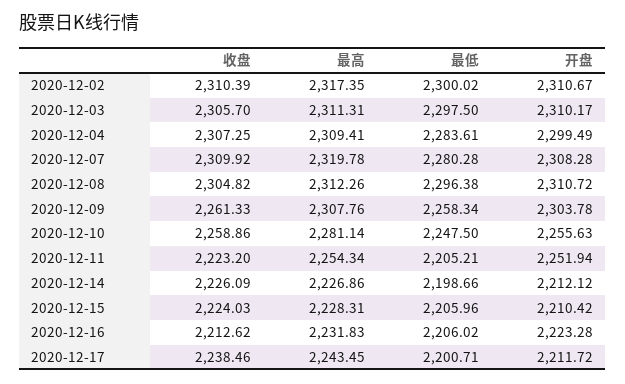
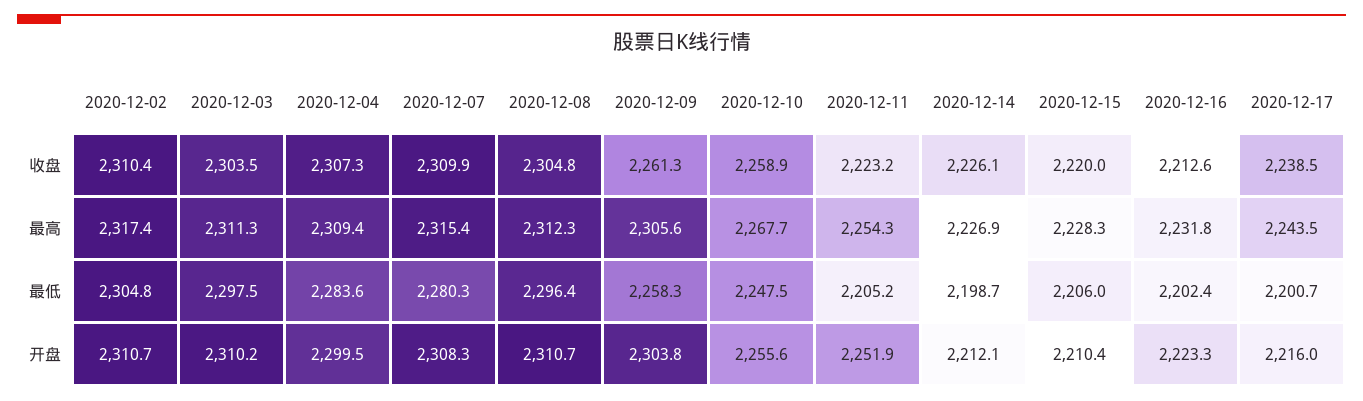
  {
    "收盘": {
      "2020-12-02": 2310.39,
-     "2020-12-03": 2305.7,
+     "2020-12-03": 2303.5,
      "2020-12-04": 2307.25,
      "2020-12-07": 2309.92,
      "2020-12-08": 2304.82,
      "2020-12-09": 2261.33,
      "2020-12-10": 2258.86,
      "2020-12-11": 2223.2,
      "2020-12-14": 2226.09,
-     "2020-12-15": 2224.03,
+     "2020-12-15": 2220,
      "2020-12-16": 2212.62,
      "2020-12-17": 2238.46
    },
    "最高": {
      "2020-12-02": 2317.35,
      "2020-12-03": 2311.31,
      "2020-12-04": 2309.41,
-     "2020-12-07": 2319.78,
+     "2020-12-07": 2315.4,
      "2020-12-08": 2312.26,
-     "2020-12-09": 2307.76,
+     "2020-12-09": 2305.6,
-     "2020-12-10": 2281.14,
+     "2020-12-10": 2267.7,
      "2020-12-11": 2254.34,
      "2020-12-14": 2226.86,
      "2020-12-15": 2228.31,
      "2020-12-16": 2231.83,
      "2020-12-17": 2243.45
    },
    "最低": {
-     "2020-12-02": 2300.02,
+     "2020-12-02": 2304.8,
      "2020-12-03": 2297.5,
      "2020-12-04": 2283.61,
      "2020-12-07": 2280.28,
      "2020-12-08": 2296.38,
      "2020-12-09": 2258.34,
      "2020-12-10": 2247.5,
      "2020-12-11": 2205.21,
      "2020-12-14": 2198.66,
      "2020-12-15": 2205.96,
-     "2020-12-16": 2206.02,
+     "2020-12-16": 2202.4,
      "2020-12-17": 2200.71
    },
    "开盘": {
      "2020-12-02": 2310.67,
      "2020-12-03": 2310.17,
      "2020-12-04": 2299.49,
      "2020-12-07": 2308.28,
      "2020-12-08": 2310.72,
      "2020-12-09": 2303.78,
      "2020-12-10": 2255.63,
      "2020-12-11": 2251.94,
      "2020-12-14": 2212.12,
      "2020-12-15": 2210.42,
      "2020-12-16": 2223.28,
-     "2020-12-17": 2211.72
+     "2020-12-17": 2216
    }
  }

